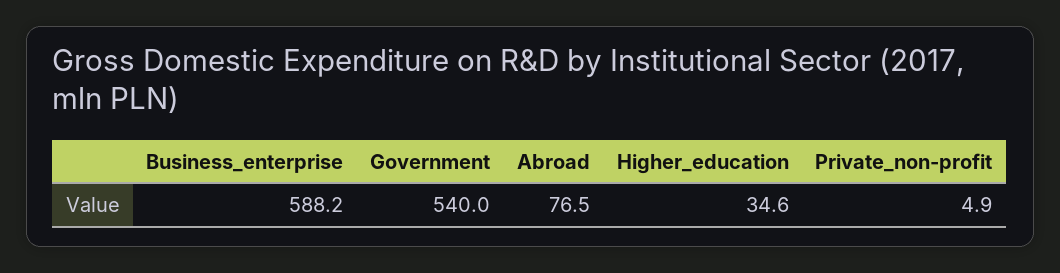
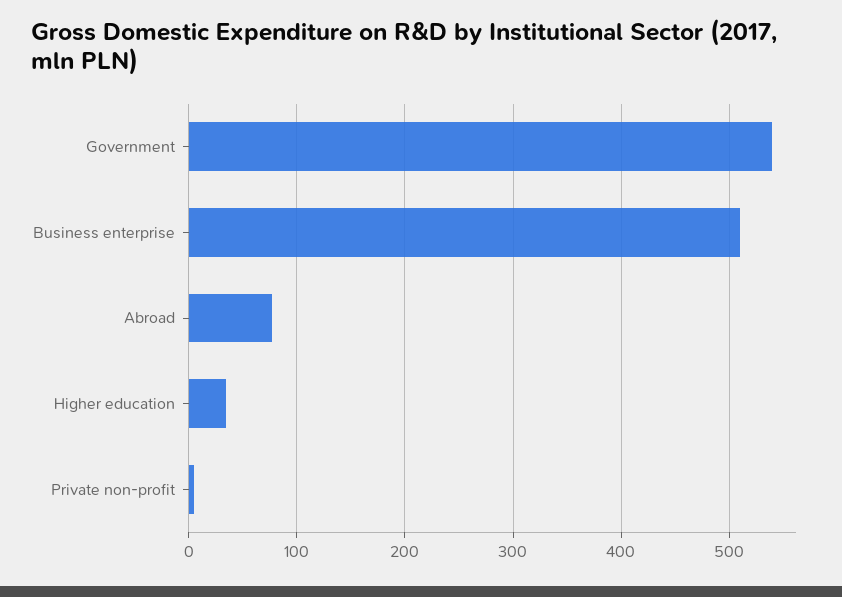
  {
-   "Business_enterprise": 588.2,
+   "Business_enterprise": 510,
    "Government": 540,
    "Abroad": 76.5,
    "Higher_education": 34.6,
    "Private_non-profit": 4.9
  }

